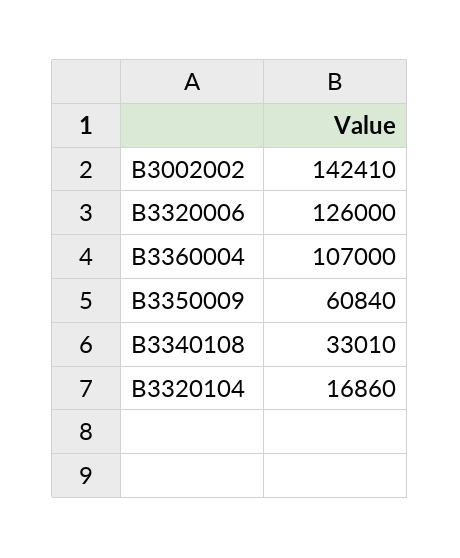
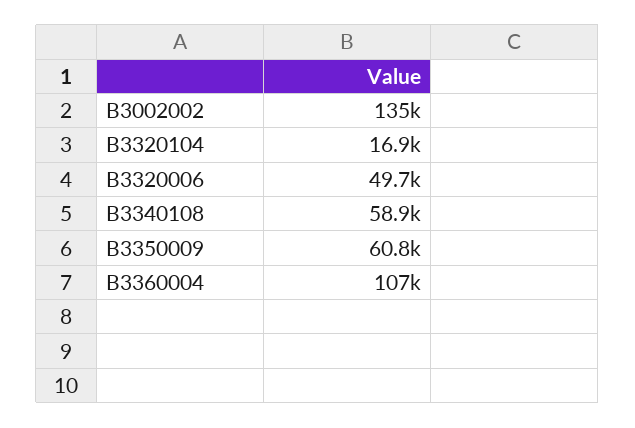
  {
-   "B3002002": 142410,
+   "B3002002": 135000,
-   "B3320006": 126000,
+   "B3320006": 49700,
    "B3360004": 107000,
    "B3350009": 60840,
-   "B3340108": 33010,
+   "B3340108": 58900,
    "B3320104": 16860
  }

